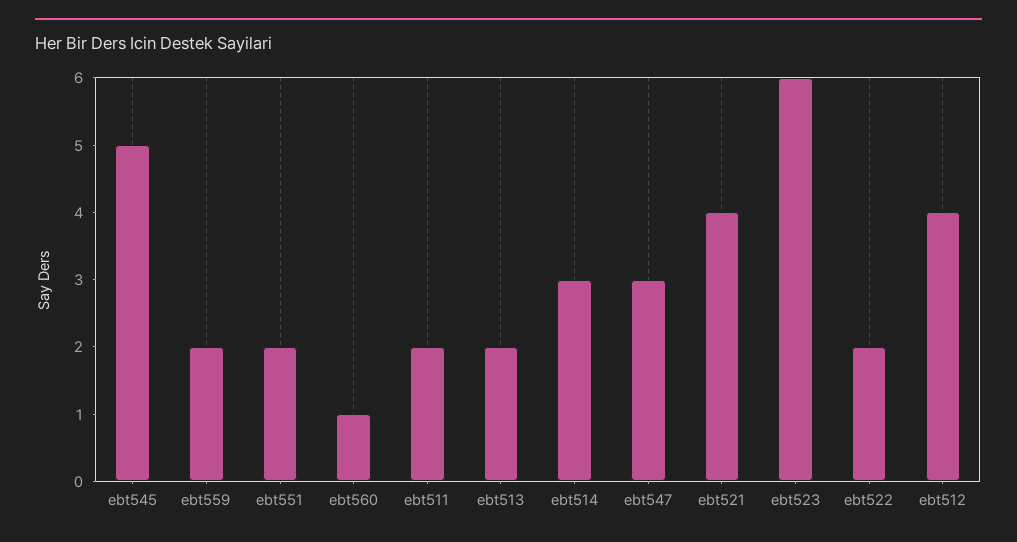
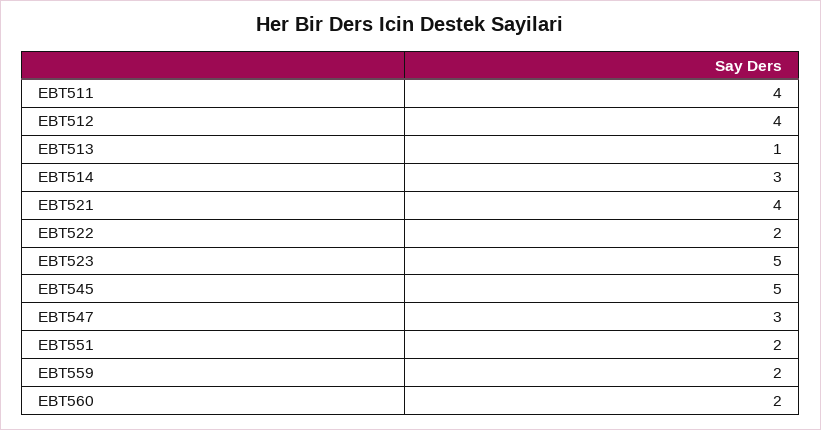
  {
    "ebt545": 5,
    "ebt559": 2,
    "ebt551": 2,
-   "ebt560": 1,
+   "ebt560": 2,
-   "ebt511": 2,
+   "ebt511": 4,
-   "ebt513": 2,
+   "ebt513": 1,
    "ebt514": 3,
    "ebt547": 3,
    "ebt521": 4,
-   "ebt523": 6,
+   "ebt523": 5,
    "ebt522": 2,
    "ebt512": 4
  }

